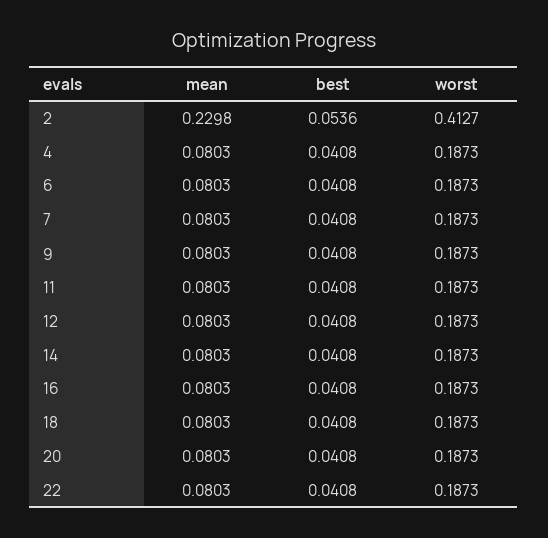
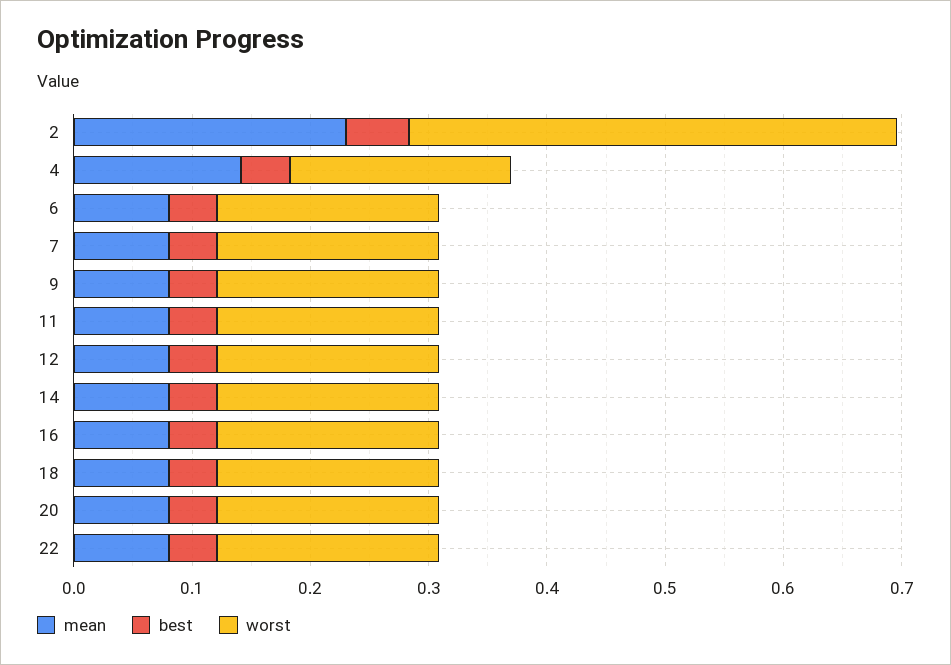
  {
    "mean": {
      "2": 0.2298,
-     "4": 0.0803,
+     "4": 0.14,
      "6": 0.0803,
      "7": 0.0803,
      "9": 0.0803,
      "11": 0.0803,
      "12": 0.0803,
      "14": 0.0803,
      "16": 0.0803,
      "18": 0.0803,
      "20": 0.0803,
      "22": 0.0803
    },
    "best": {
      "2": 0.0536,
      "4": 0.0408,
      "6": 0.0408,
      "7": 0.0408,
      "9": 0.0408,
      "11": 0.0408,
      "12": 0.0408,
      "14": 0.0408,
      "16": 0.0408,
      "18": 0.0408,
      "20": 0.0408,
      "22": 0.0408
    },
    "worst": {
      "2": 0.4127,
      "4": 0.1873,
      "6": 0.1873,
      "7": 0.1873,
      "9": 0.1873,
      "11": 0.1873,
      "12": 0.1873,
      "14": 0.1873,
      "16": 0.1873,
      "18": 0.1873,
      "20": 0.1873,
      "22": 0.1873
    }
  }

